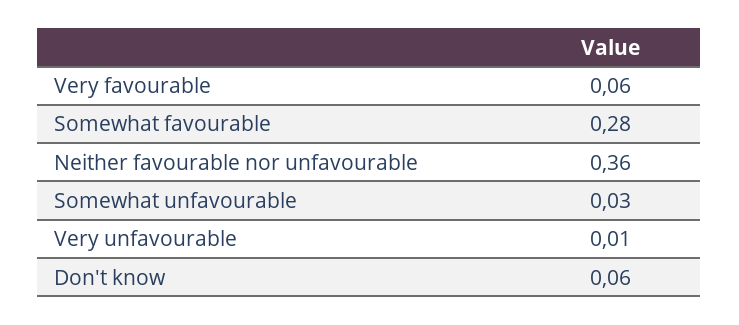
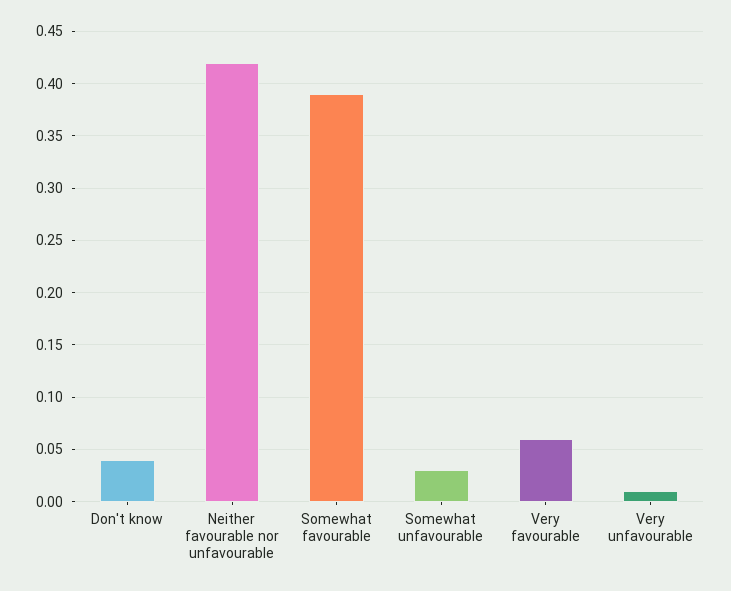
  {
    "Very favourable": 0.06,
-   "Somewhat favourable": 0.28,
+   "Somewhat favourable": 0.39,
-   "Neither favourable nor unfavourable": 0.36,
+   "Neither favourable nor unfavourable": 0.42,
    "Somewhat unfavourable": 0.03,
    "Very unfavourable": 0.01,
-   "Don't know": 0.06
+   "Don't know": 0.04
  }

